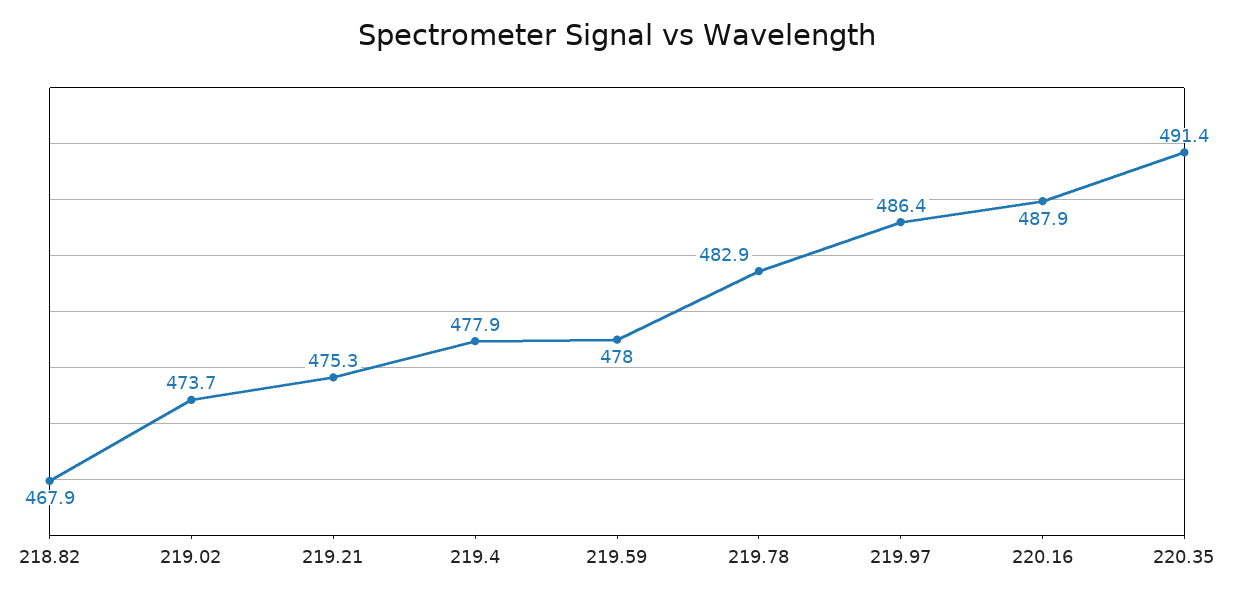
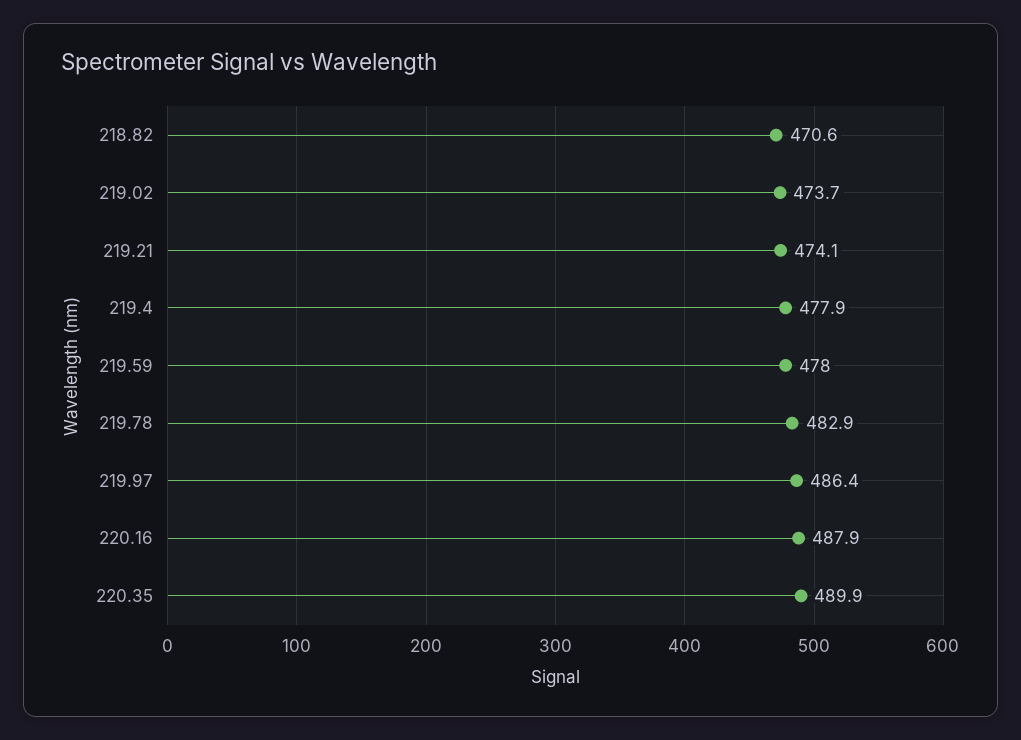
  {
-   "218.82": 467.9,
+   "218.82": 470.6,
    "219.02": 473.7,
-   "219.21": 475.3,
+   "219.21": 474.1,
    "219.4": 477.9,
    "219.59": 478,
    "219.78": 482.9,
    "219.97": 486.4,
    "220.16": 487.9,
-   "220.35": 491.4
+   "220.35": 489.9
  }

